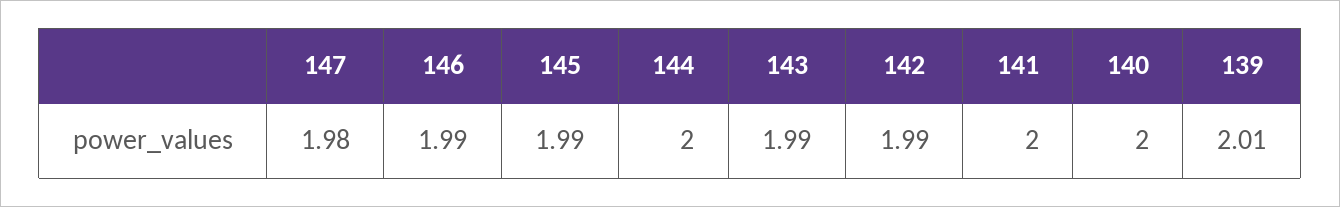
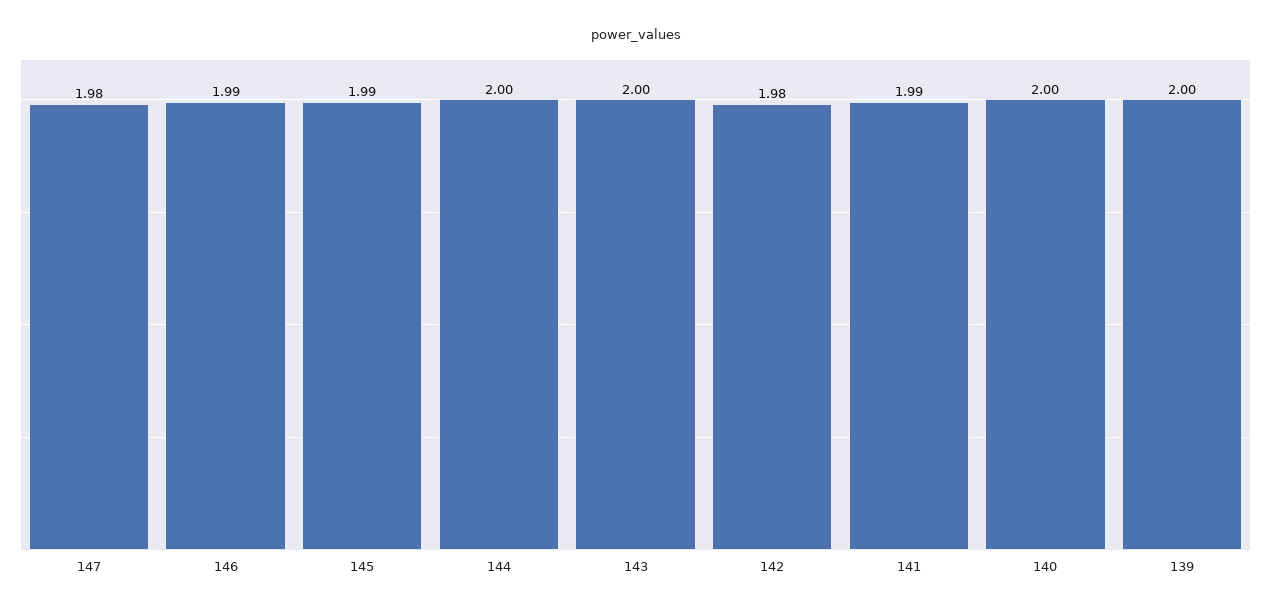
  {
    "147": 1.98,
    "146": 1.99,
    "145": 1.99,
    "144": 2,
-   "143": 1.99,
+   "143": 2,
-   "142": 1.99,
+   "142": 1.98,
-   "141": 2,
+   "141": 1.99,
    "140": 2,
-   "139": 2.01
+   "139": 2
  }

